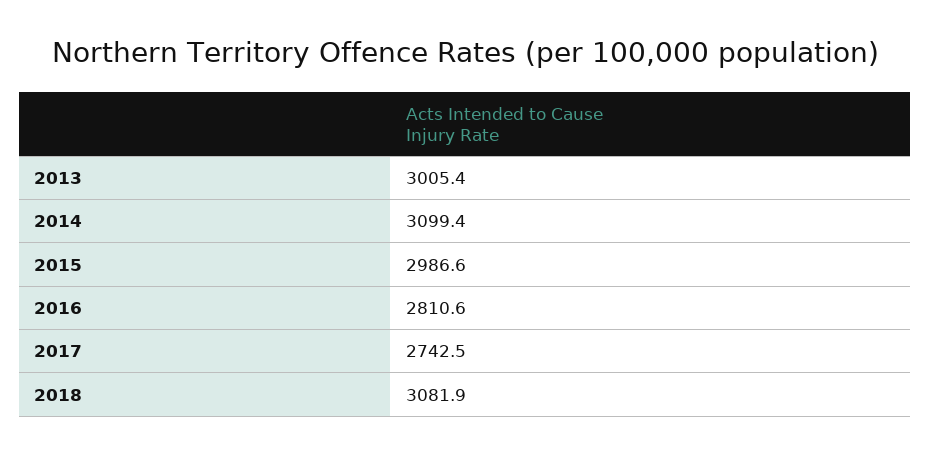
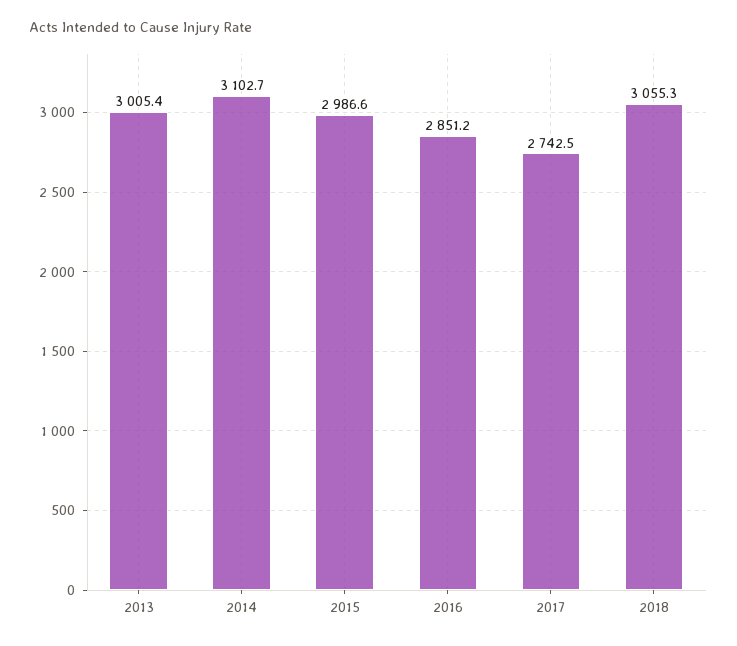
  {
    "2013": 3005.4,
-   "2014": 3099.4,
+   "2014": 3102.7,
    "2015": 2986.6,
-   "2016": 2810.6,
+   "2016": 2851.2,
    "2017": 2742.5,
-   "2018": 3081.9
+   "2018": 3055.3
  }

